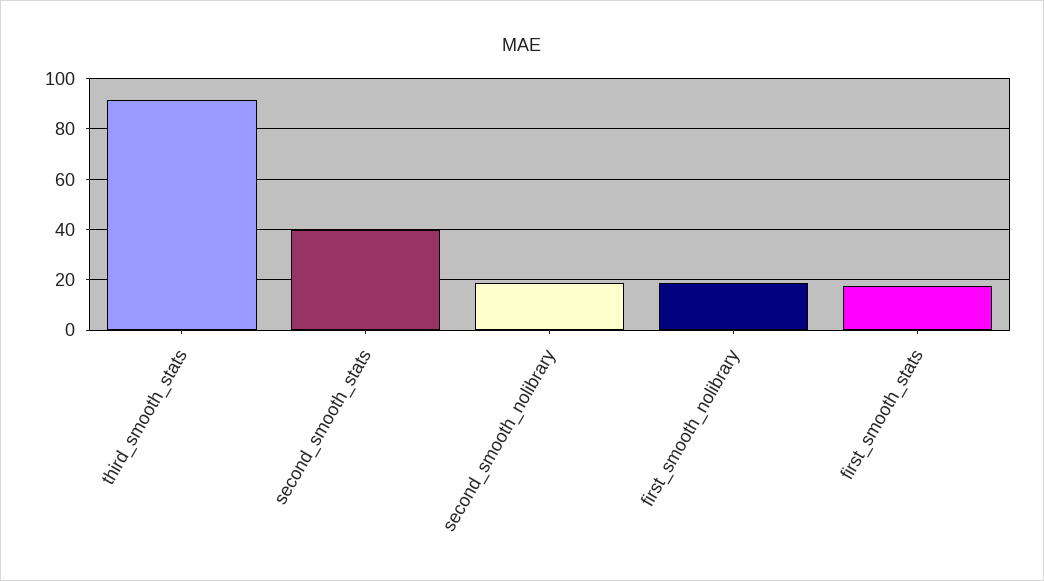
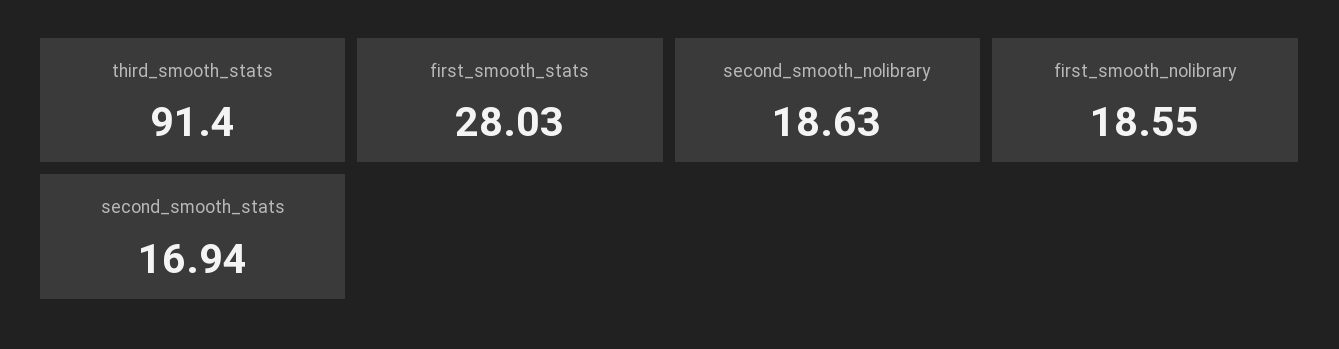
  {
    "third_smooth_stats": 91.4,
-   "second_smooth_stats": 40,
+   "second_smooth_stats": 16.94,
    "second_smooth_nolibrary": 18.63,
    "first_smooth_nolibrary": 18.55,
-   "first_smooth_stats": 17.5
+   "first_smooth_stats": 28.03
  }

